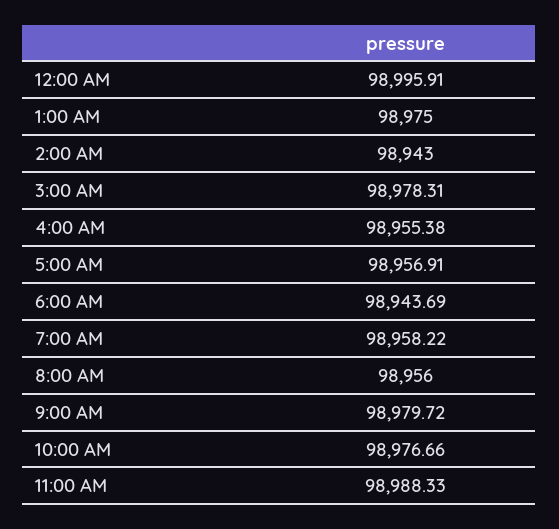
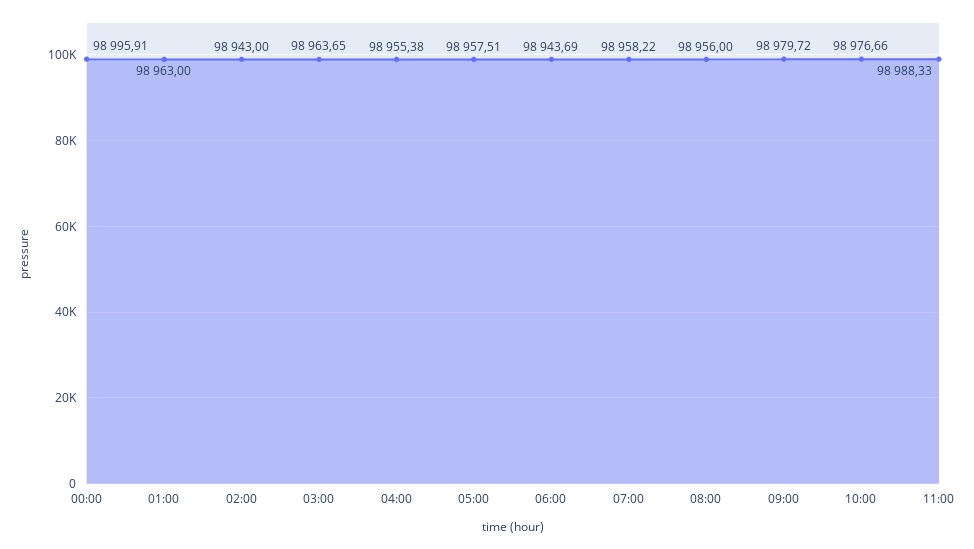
  {
    "12:00 AM": 98995.91,
-   "1:00 AM": 98975,
+   "1:00 AM": 98963,
    "2:00 AM": 98943,
-   "3:00 AM": 98978.31,
+   "3:00 AM": 98963.65,
    "4:00 AM": 98955.38,
-   "5:00 AM": 98956.91,
+   "5:00 AM": 98957.51,
    "6:00 AM": 98943.69,
    "7:00 AM": 98958.22,
    "8:00 AM": 98956,
    "9:00 AM": 98979.72,
    "10:00 AM": 98976.66,
    "11:00 AM": 98988.33
  }

